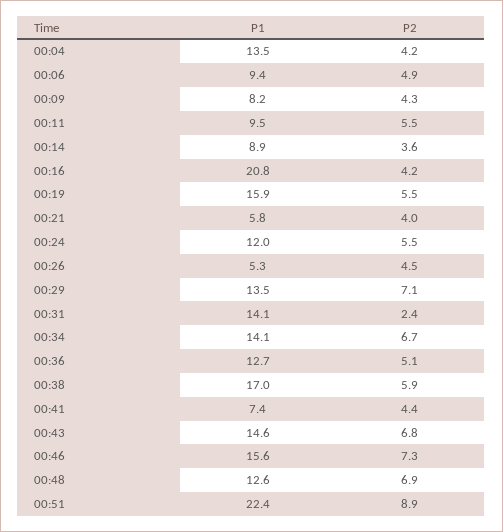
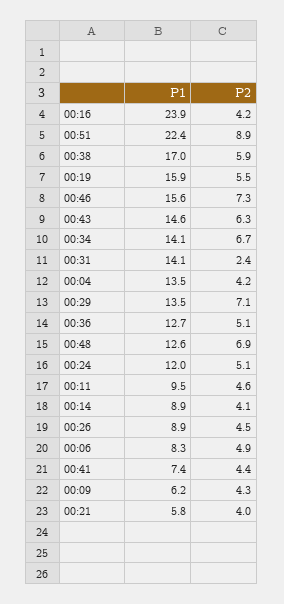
  {
    "P1": {
      "00:04": 13.5,
-     "00:06": 9.4,
+     "00:06": 8.3,
-     "00:09": 8.2,
+     "00:09": 6.2,
      "00:11": 9.5,
      "00:14": 8.9,
-     "00:16": 20.8,
+     "00:16": 23.9,
      "00:19": 15.9,
      "00:21": 5.8,
      "00:24": 12,
-     "00:26": 5.3,
+     "00:26": 8.9,
      "00:29": 13.5,
      "00:31": 14.1,
      "00:34": 14.1,
      "00:36": 12.7,
      "00:38": 17,
      "00:41": 7.4,
      "00:43": 14.6,
      "00:46": 15.6,
      "00:48": 12.6,
      "00:51": 22.4
    },
    "P2": {
      "00:04": 4.2,
      "00:06": 4.9,
      "00:09": 4.3,
-     "00:11": 5.5,
+     "00:11": 4.6,
-     "00:14": 3.6,
+     "00:14": 4.1,
      "00:16": 4.2,
      "00:19": 5.5,
      "00:21": 4,
-     "00:24": 5.5,
+     "00:24": 5.1,
      "00:26": 4.5,
      "00:29": 7.1,
      "00:31": 2.4,
      "00:34": 6.7,
      "00:36": 5.1,
      "00:38": 5.9,
      "00:41": 4.4,
-     "00:43": 6.8,
+     "00:43": 6.3,
      "00:46": 7.3,
      "00:48": 6.9,
      "00:51": 8.9
    }
  }

